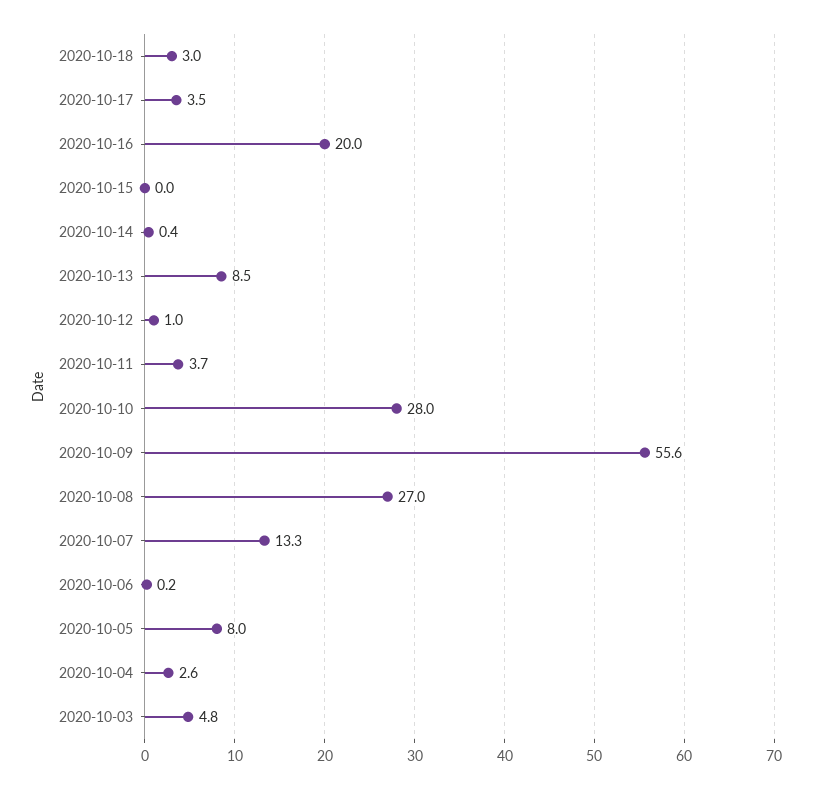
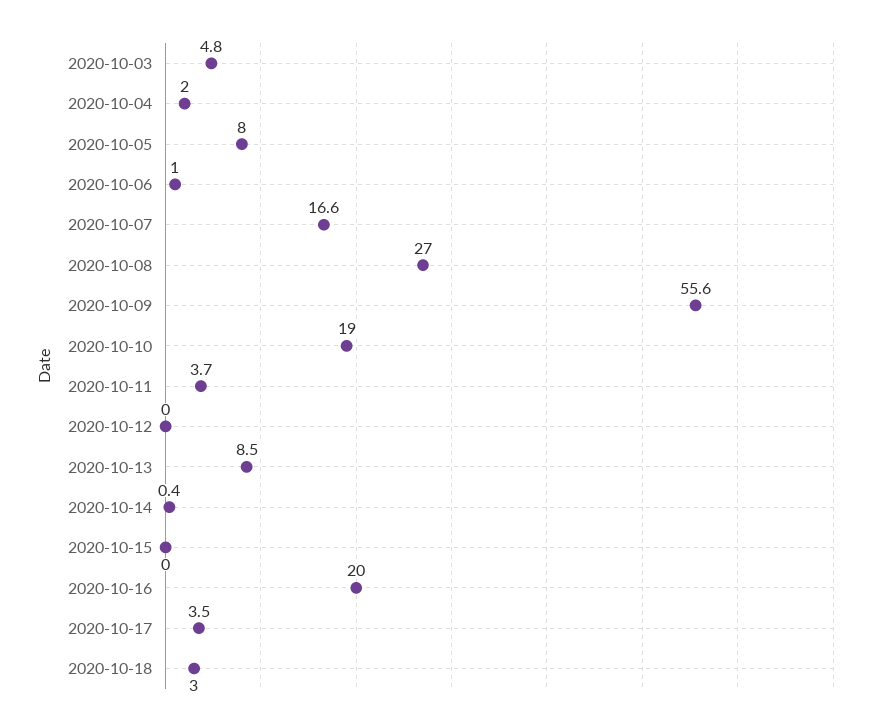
  {
    "2020-10-18": 3,
    "2020-10-17": 3.5,
    "2020-10-16": 20,
    "2020-10-15": 0,
    "2020-10-14": 0.4,
    "2020-10-13": 8.5,
-   "2020-10-12": 1,
+   "2020-10-12": 0,
    "2020-10-11": 3.7,
-   "2020-10-10": 28,
+   "2020-10-10": 19,
    "2020-10-09": 55.6,
    "2020-10-08": 27,
-   "2020-10-07": 13.3,
+   "2020-10-07": 16.6,
-   "2020-10-06": 0.2,
+   "2020-10-06": 1,
    "2020-10-05": 8,
-   "2020-10-04": 2.6,
+   "2020-10-04": 2,
    "2020-10-03": 4.8
  }

